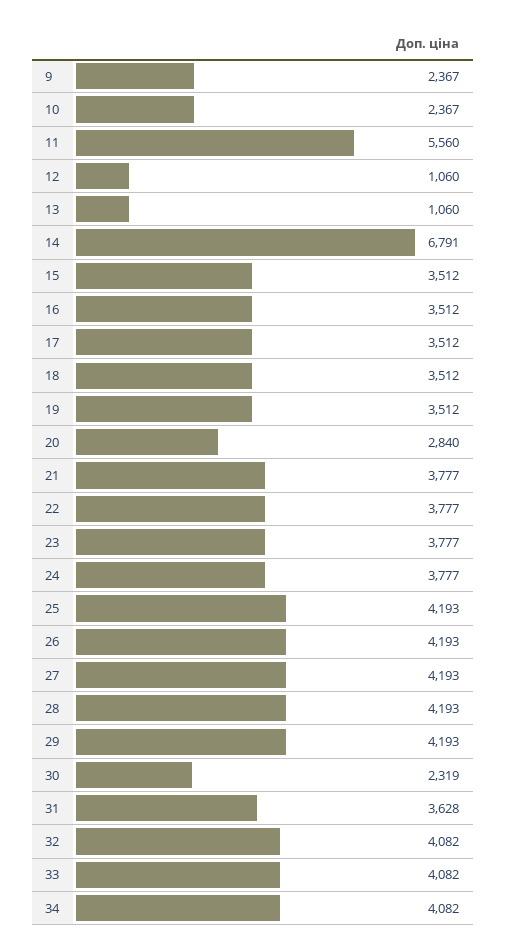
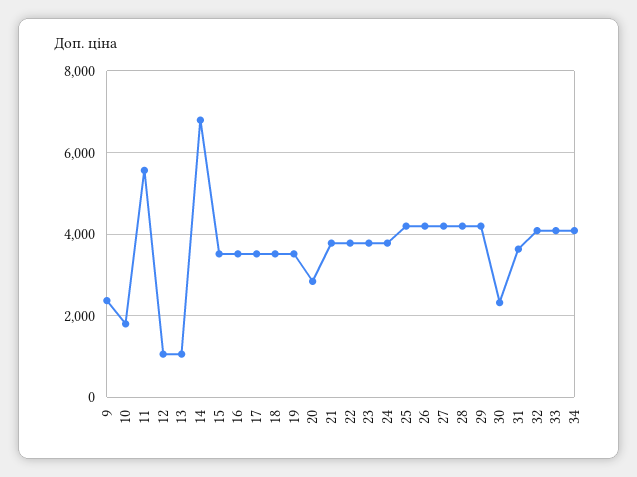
  {
    "9": 2367,
-   "10": 2367,
+   "10": 1800,
    "11": 5560,
    "12": 1060,
    "13": 1060,
    "14": 6791,
    "15": 3512,
    "16": 3512,
    "17": 3512,
    "18": 3512,
    "19": 3512,
    "20": 2840,
    "21": 3777,
    "22": 3777,
    "23": 3777,
    "24": 3777,
    "25": 4193,
    "26": 4193,
    "27": 4193,
    "28": 4193,
    "29": 4193,
    "30": 2319,
    "31": 3628,
    "32": 4082,
    "33": 4082,
    "34": 4082
  }

